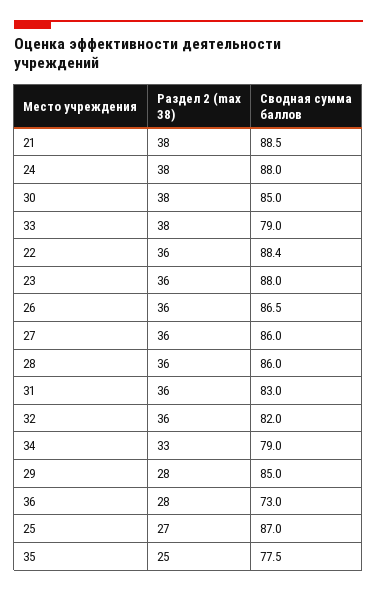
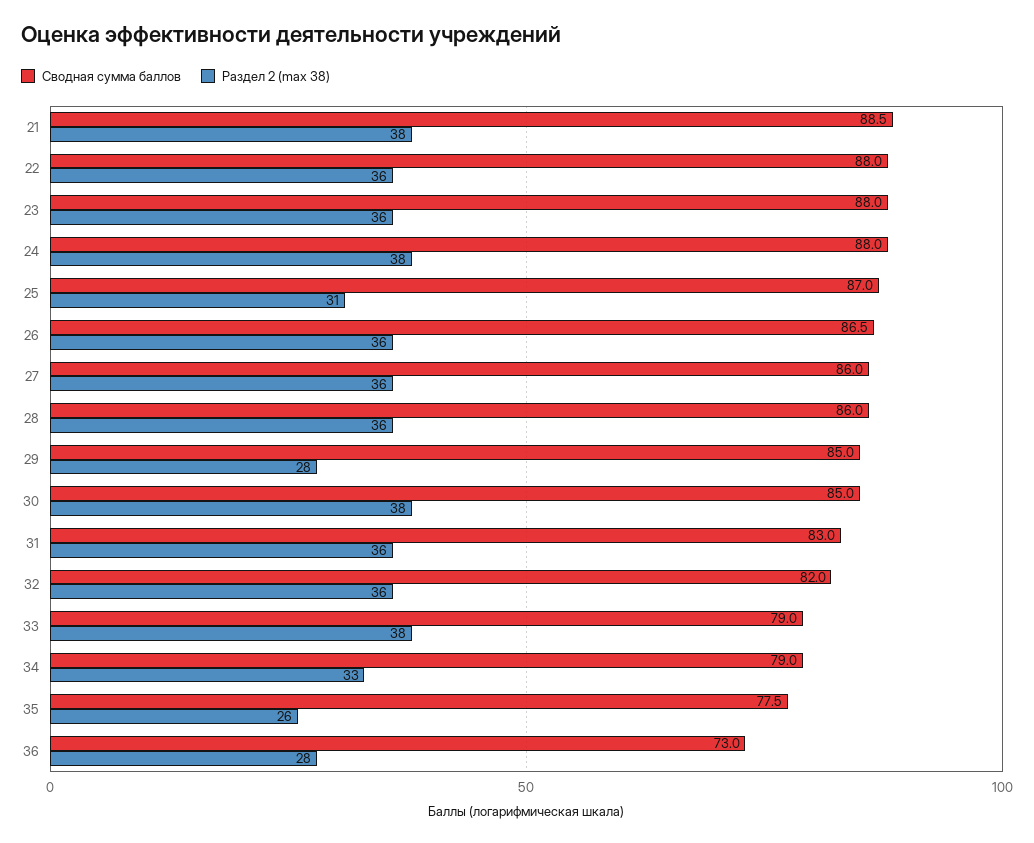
  {
    "Раздел 2 (max 38)": {
      "21": 38,
      "24": 38,
      "30": 38,
      "33": 38,
      "22": 36,
      "23": 36,
      "26": 36,
      "27": 36,
      "28": 36,
      "31": 36,
      "32": 36,
      "34": 33,
      "29": 28,
      "36": 28,
-     "25": 27,
+     "25": 31,
-     "35": 25
+     "35": 26
    },
    "Сводная сумма баллов": {
      "21": 88.5,
      "24": 88,
      "30": 85,
      "33": 79,
-     "22": 88.4,
+     "22": 88,
      "23": 88,
      "26": 86.5,
      "27": 86,
      "28": 86,
      "31": 83,
      "32": 82,
      "34": 79,
      "29": 85,
      "36": 73,
      "25": 87,
      "35": 77.5
    }
  }

